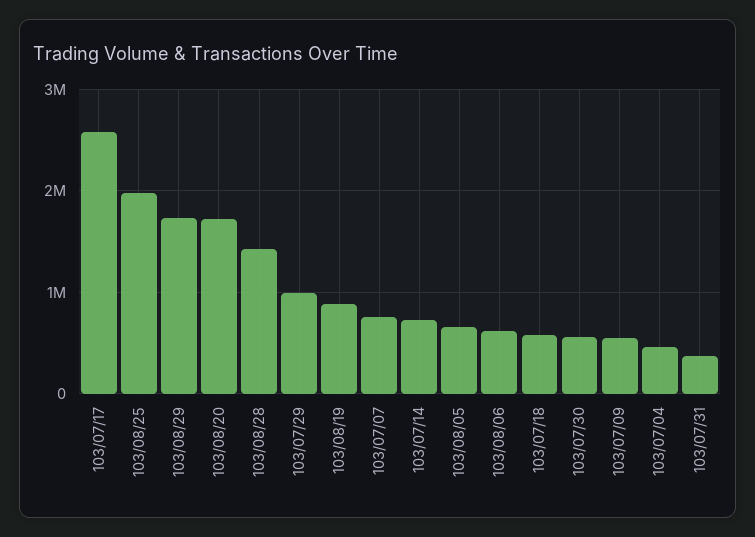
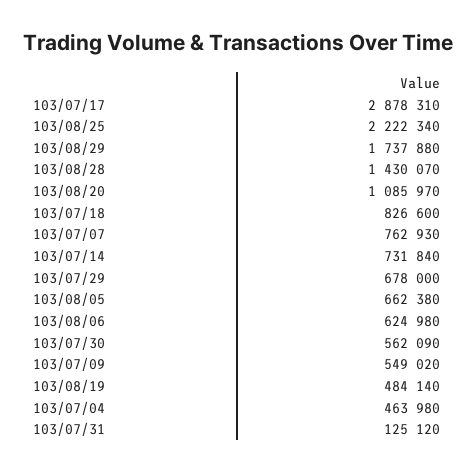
  {
-   "103/07/17": 2600000,
+   "103/07/17": 2878310,
-   "103/08/25": 2000000,
+   "103/08/25": 2222340,
    "103/08/29": 1737880,
-   "103/08/20": 1700000,
+   "103/08/20": 1085970,
    "103/08/28": 1430070,
-   "103/07/29": 1000000,
+   "103/07/29": 678000,
-   "103/08/19": 900000,
+   "103/08/19": 484140,
    "103/07/07": 762930,
    "103/07/14": 731840,
    "103/08/05": 662380,
    "103/08/06": 624980,
-   "103/07/18": 600000,
+   "103/07/18": 826600,
    "103/07/30": 562090,
    "103/07/09": 549020,
    "103/07/04": 463980,
-   "103/07/31": 400000
+   "103/07/31": 125120
  }

